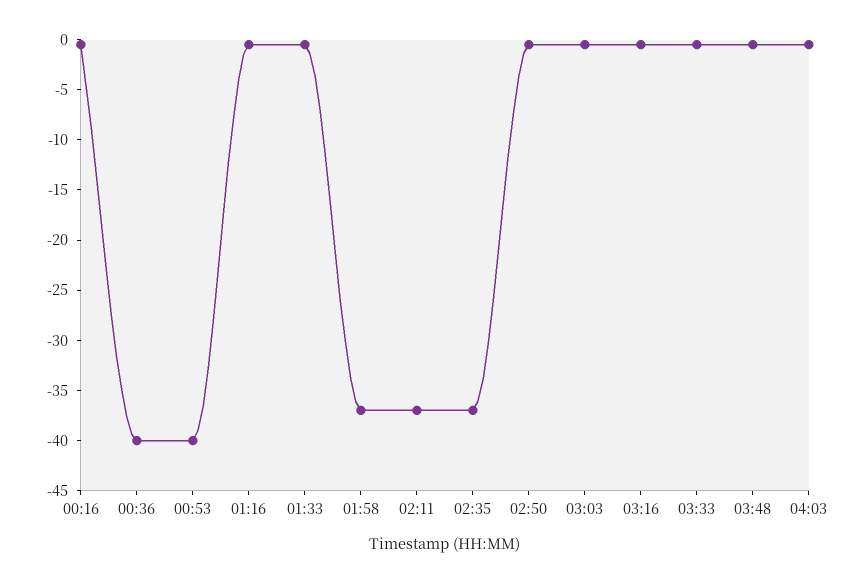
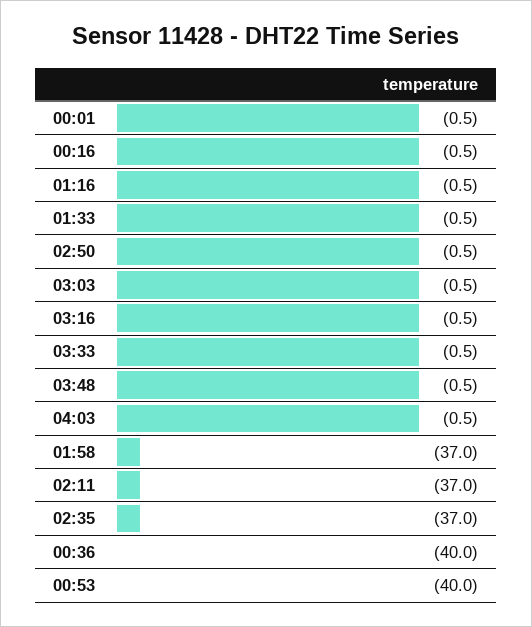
  {
    "00:16": -0.5,
    "00:36": -40,
    "00:53": -40,
    "01:16": -0.5,
    "01:33": -0.5,
    "01:58": -37,
    "02:11": -37,
    "02:35": -37,
    "02:50": -0.5,
    "03:03": -0.5,
    "03:16": -0.5,
    "03:33": -0.5,
    "03:48": -0.5,
-   "04:03": -0.5
+   "04:03": -0.5,
+   "00:01": -0.5
  }

